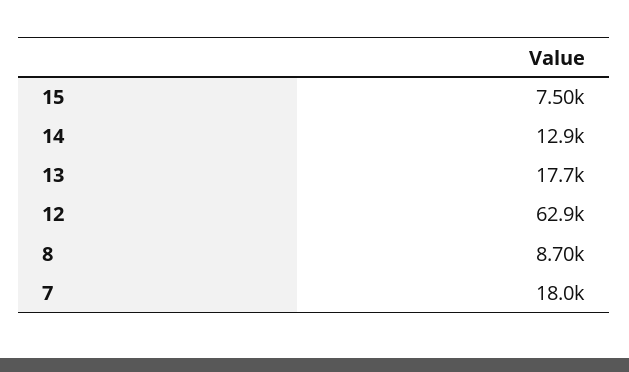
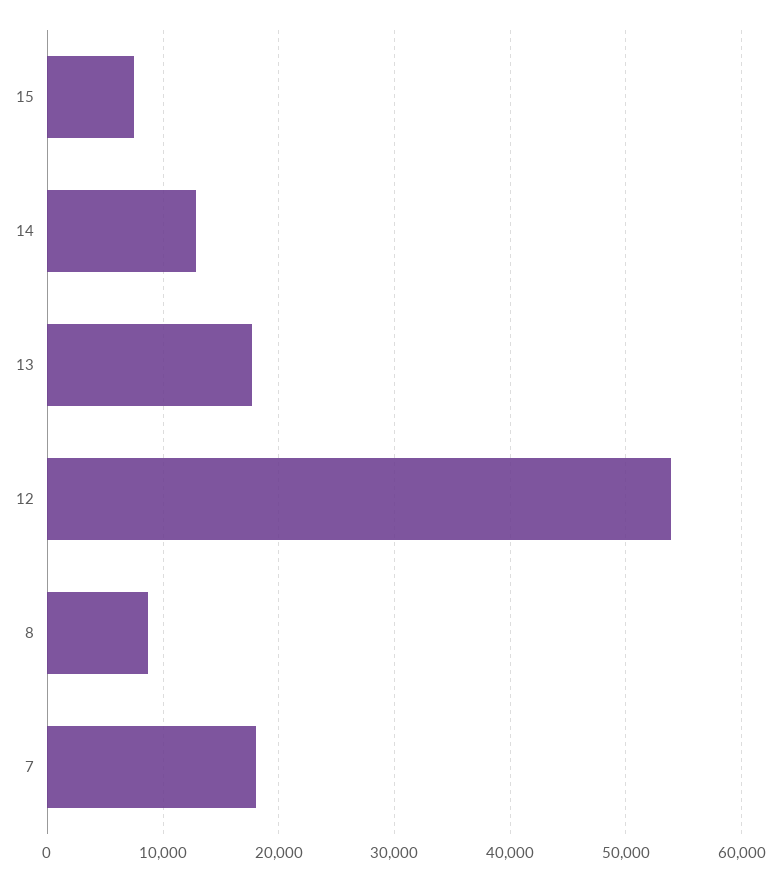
  {
    "15": 7500,
    "14": 12900,
    "13": 17700,
-   "12": 62900,
+   "12": 54000,
    "8": 8700,
    "7": 18000
  }

